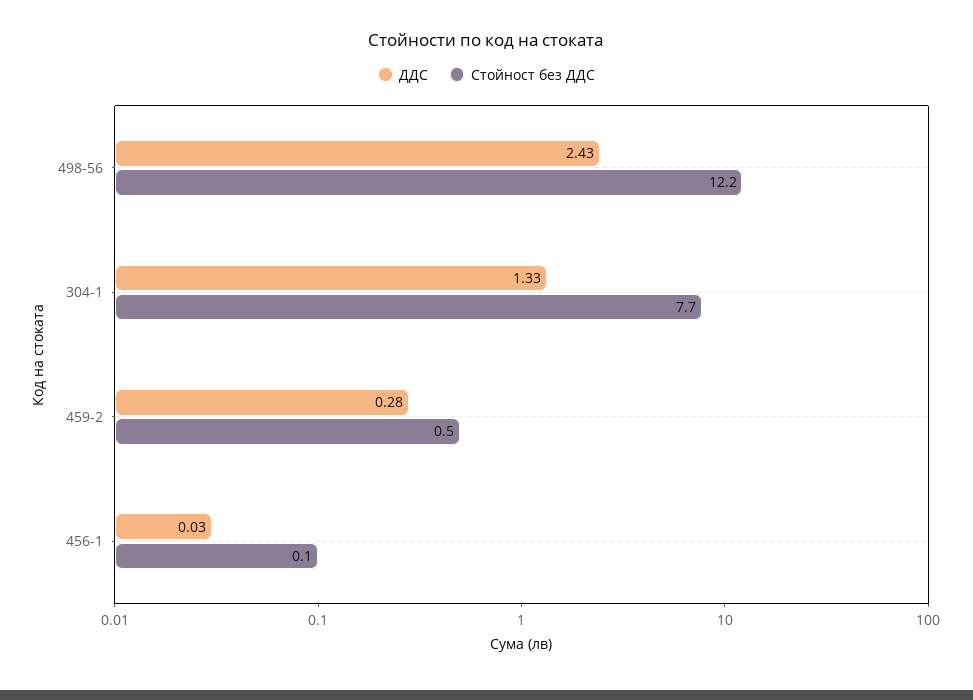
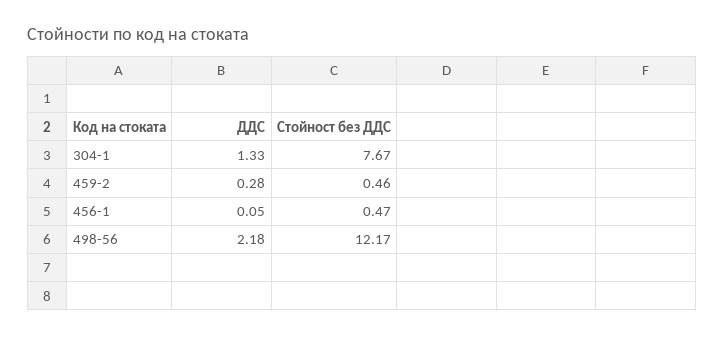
  {
    "ДДС": {
-     "498-56": 2.43,
+     "498-56": 2.18,
      "304-1": 1.33,
      "459-2": 0.28,
-     "456-1": 0.03
+     "456-1": 0.05
    },
    "Стойност без ДДС": {
      "498-56": 12.17,
      "304-1": 7.67,
      "459-2": 0.46,
-     "456-1": 0.1
+     "456-1": 0.47
    }
  }

